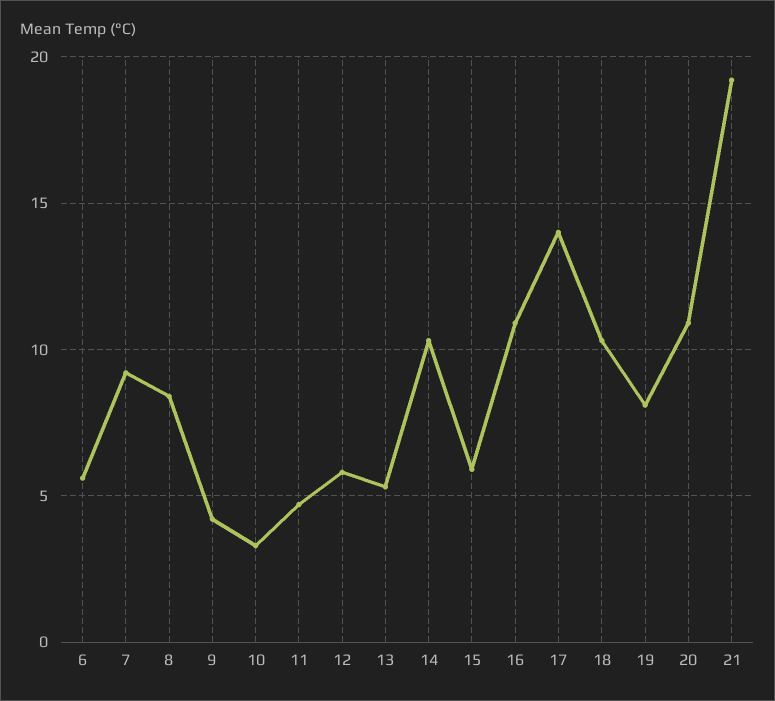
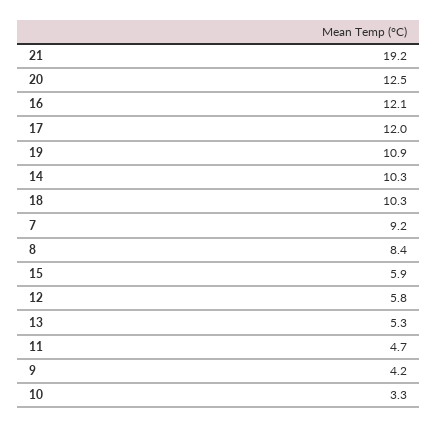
  {
-   "6": 5.5,
    "7": 9.2,
    "8": 8.4,
    "9": 4.2,
    "10": 3.3,
    "11": 4.7,
    "12": 5.8,
    "13": 5.3,
    "14": 10.3,
    "15": 5.9,
-   "16": 11,
+   "16": 12.1,
-   "17": 14,
+   "17": 12,
    "18": 10.3,
-   "19": 8,
+   "19": 10.9,
-   "20": 11,
+   "20": 12.5,
    "21": 19.2
  }

